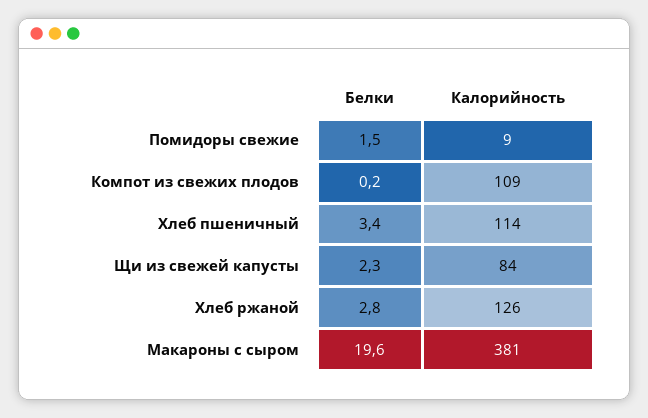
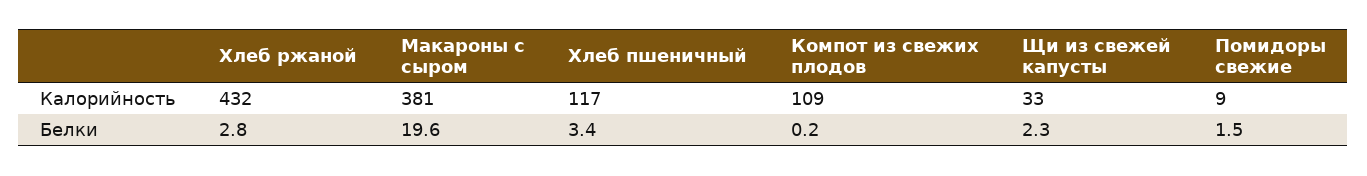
  {
    "Белки": {
      "Помидоры свежие": 1.5,
      "Компот из свежих плодов": 0.2,
      "Хлеб пшеничный": 3.4,
      "Щи из свежей капусты": 2.3,
      "Хлеб ржаной": 2.8,
      "Макароны с сыром": 19.6
    },
    "Калорийность": {
      "Помидоры свежие": 9,
      "Компот из свежих плодов": 109,
-     "Хлеб пшеничный": 114,
+     "Хлеб пшеничный": 117,
-     "Щи из свежей капусты": 84,
+     "Щи из свежей капусты": 33,
-     "Хлеб ржаной": 126,
+     "Хлеб ржаной": 432,
      "Макароны с сыром": 381
    }
  }

